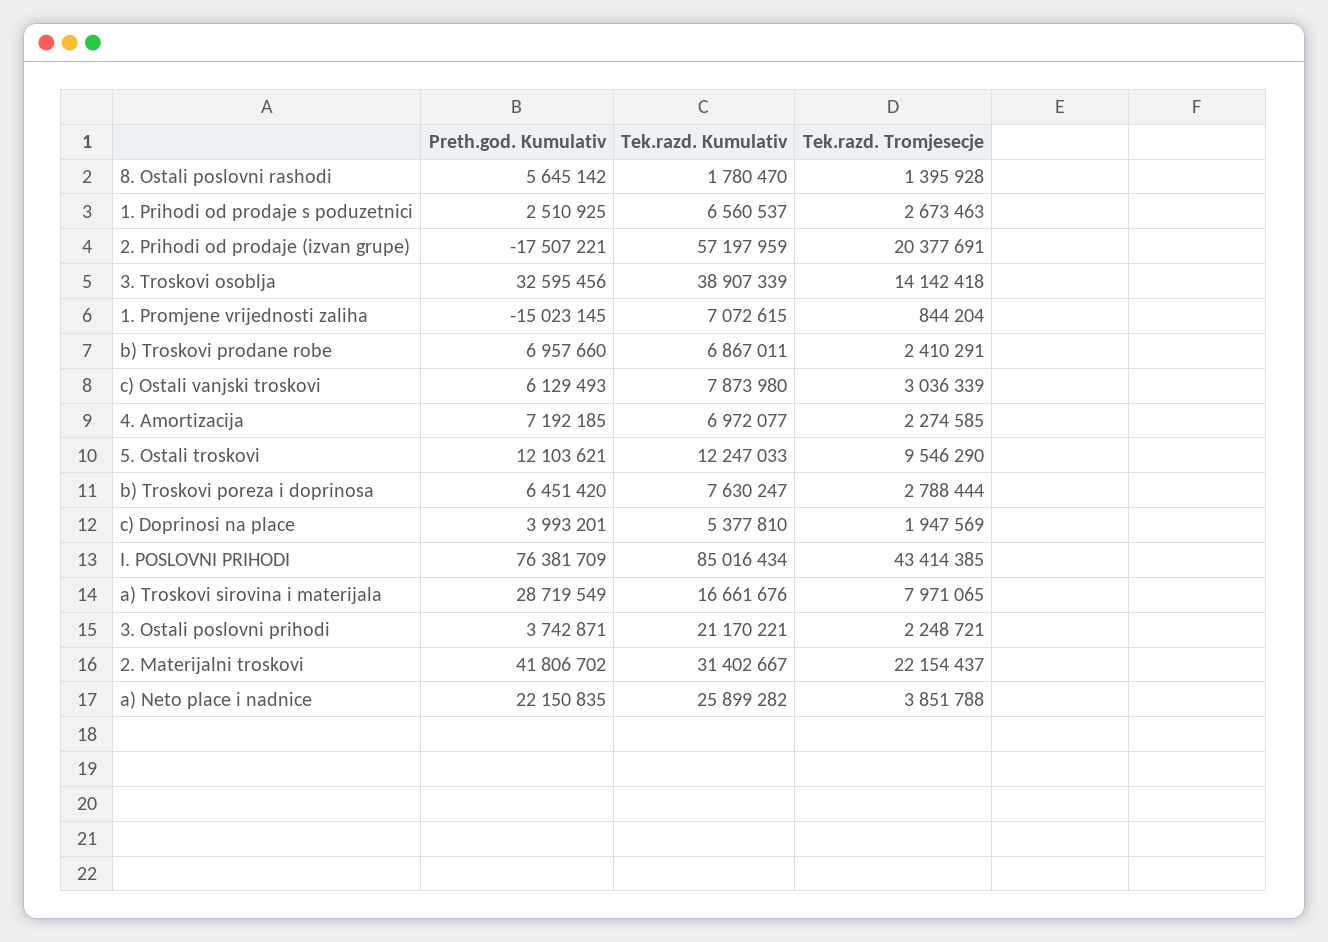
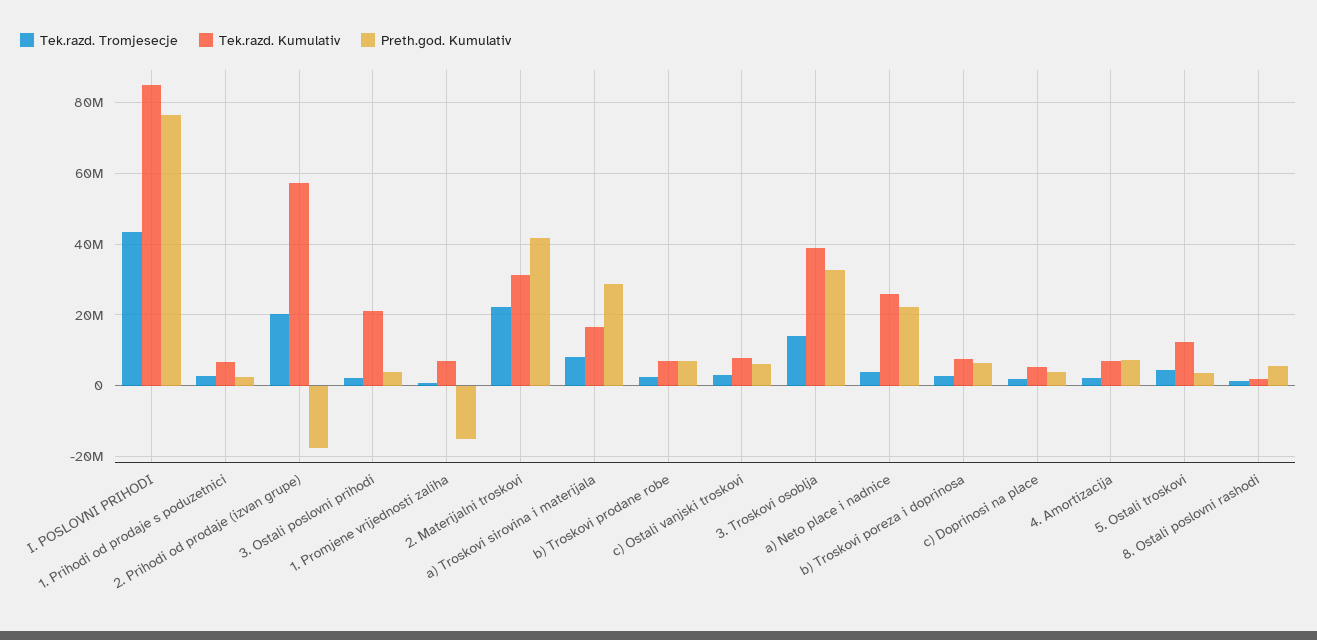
  {
    "Preth.god. Kumulativ": {
      "8. Ostali poslovni rashodi": 5645142,
      "1. Prihodi od prodaje s poduzetnici": 2510925,
      "2. Prihodi od prodaje (izvan grupe)": -17507221,
      "3. Troskovi osoblja": 32595456,
      "1. Promjene vrijednosti zaliha": -15023145,
      "b) Troskovi prodane robe": 6957660,
      "c) Ostali vanjski troskovi": 6129493,
      "4. Amortizacija": 7192185,
-     "5. Ostali troskovi": 12103621,
+     "5. Ostali troskovi": 4000000,
      "b) Troskovi poreza i doprinosa": 6451420,
      "c) Doprinosi na place": 3993201,
      "I. POSLOVNI PRIHODI": 76381709,
      "a) Troskovi sirovina i materijala": 28719549,
      "3. Ostali poslovni prihodi": 3742871,
      "2. Materijalni troskovi": 41806702,
      "a) Neto place i nadnice": 22150835
    },
    "Tek.razd. Kumulativ": {
      "8. Ostali poslovni rashodi": 1780470,
      "1. Prihodi od prodaje s poduzetnici": 6560537,
      "2. Prihodi od prodaje (izvan grupe)": 57197959,
      "3. Troskovi osoblja": 38907339,
      "1. Promjene vrijednosti zaliha": 7072615,
      "b) Troskovi prodane robe": 6867011,
      "c) Ostali vanjski troskovi": 7873980,
      "4. Amortizacija": 6972077,
      "5. Ostali troskovi": 12247033,
      "b) Troskovi poreza i doprinosa": 7630247,
      "c) Doprinosi na place": 5377810,
      "I. POSLOVNI PRIHODI": 85016434,
      "a) Troskovi sirovina i materijala": 16661676,
      "3. Ostali poslovni prihodi": 21170221,
      "2. Materijalni troskovi": 31402667,
      "a) Neto place i nadnice": 25899282
    },
    "Tek.razd. Tromjesecje": {
      "8. Ostali poslovni rashodi": 1395928,
      "1. Prihodi od prodaje s poduzetnici": 2673463,
      "2. Prihodi od prodaje (izvan grupe)": 20377691,
      "3. Troskovi osoblja": 14142418,
      "1. Promjene vrijednosti zaliha": 844204,
      "b) Troskovi prodane robe": 2410291,
      "c) Ostali vanjski troskovi": 3036339,
      "4. Amortizacija": 2274585,
-     "5. Ostali troskovi": 9546290,
+     "5. Ostali troskovi": 4000000,
      "b) Troskovi poreza i doprinosa": 2788444,
      "c) Doprinosi na place": 1947569,
      "I. POSLOVNI PRIHODI": 43414385,
      "a) Troskovi sirovina i materijala": 7971065,
      "3. Ostali poslovni prihodi": 2248721,
      "2. Materijalni troskovi": 22154437,
      "a) Neto place i nadnice": 3851788
    }
  }

